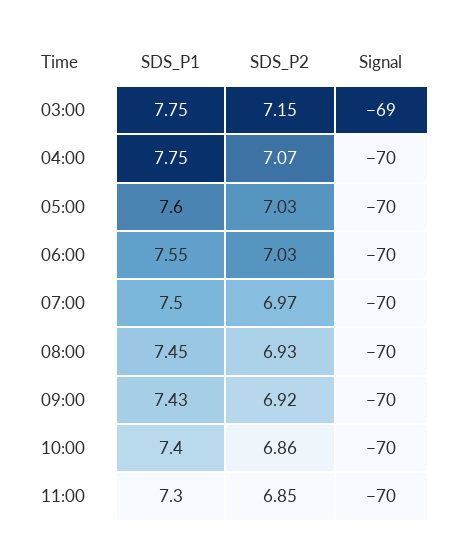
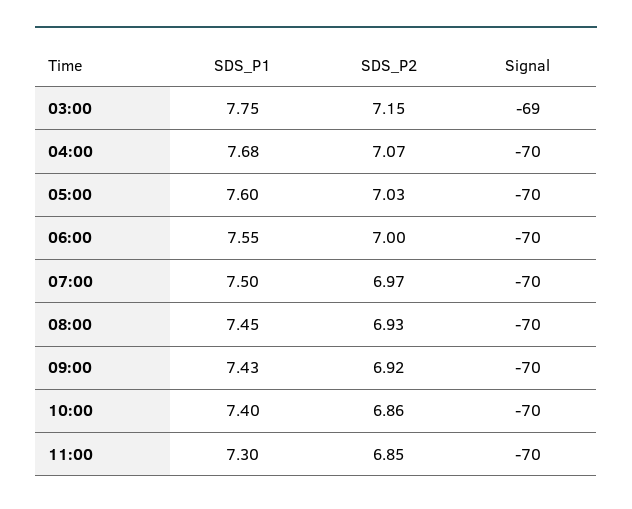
  {
    "SDS_P1": {
      "03:00": 7.75,
-     "04:00": 7.75,
+     "04:00": 7.68,
      "05:00": 7.6,
      "06:00": 7.55,
      "07:00": 7.5,
      "08:00": 7.45,
      "09:00": 7.43,
      "10:00": 7.4,
      "11:00": 7.3
    },
    "SDS_P2": {
      "03:00": 7.15,
      "04:00": 7.07,
      "05:00": 7.03,
-     "06:00": 7.03,
+     "06:00": 7,
      "07:00": 6.97,
      "08:00": 6.93,
      "09:00": 6.92,
      "10:00": 6.86,
      "11:00": 6.85
    },
    "Signal": {
      "03:00": -69,
      "04:00": -70,
      "05:00": -70,
      "06:00": -70,
      "07:00": -70,
      "08:00": -70,
      "09:00": -70,
      "10:00": -70,
      "11:00": -70
    }
  }

